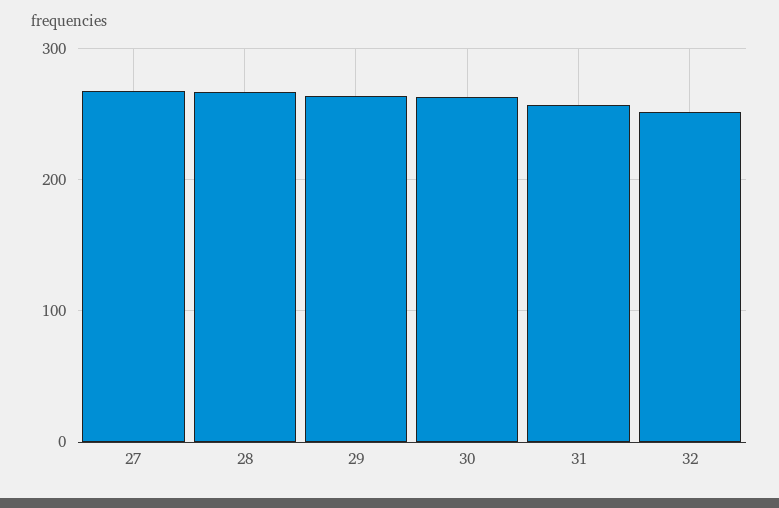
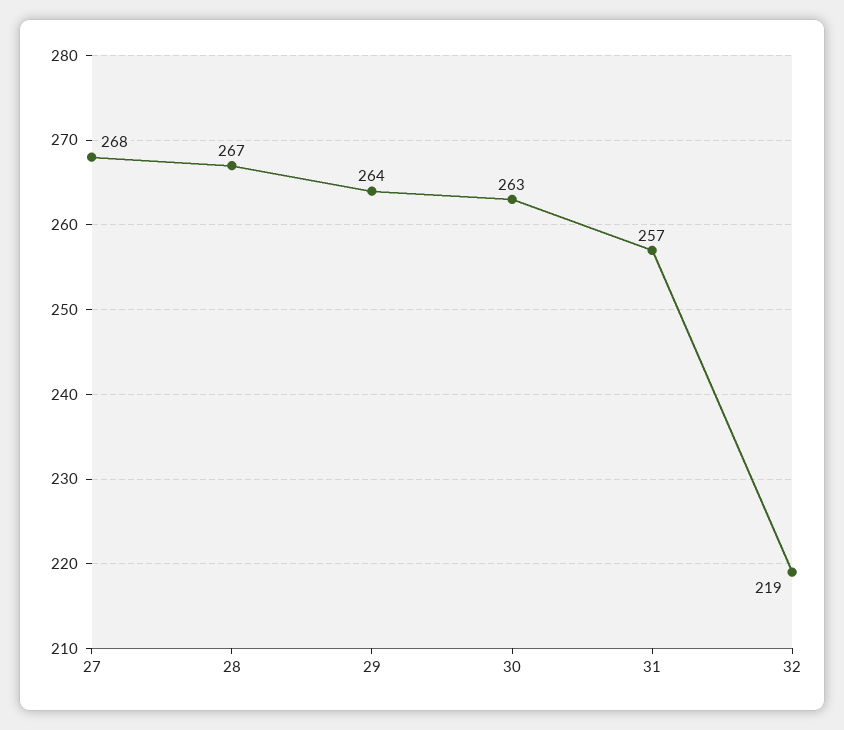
  {
    "27": 268,
    "28": 267,
    "29": 264,
    "30": 263,
    "31": 257,
-   "32": 250
+   "32": 219
  }

